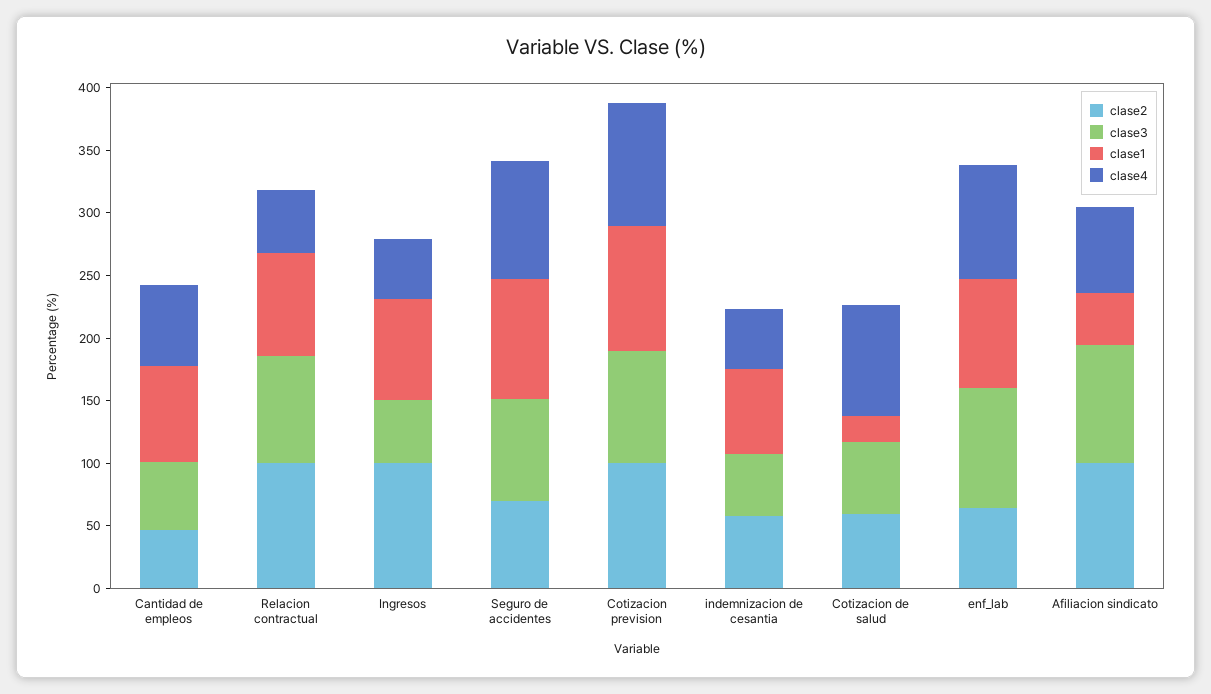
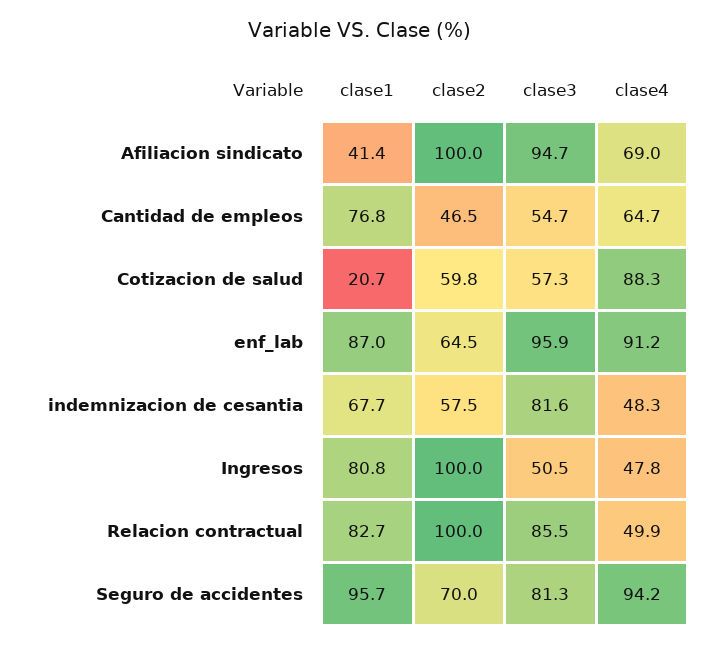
  {
    "clase2": {
      "Cantidad de empleos": 46.5,
      "Relacion contractual": 100,
      "Ingresos": 100,
      "Seguro de accidentes": 70,
-     "Cotizacion prevision": 100,
      "indemnizacion de cesantia": 57.5,
      "Cotizacion de salud": 59.8,
      "enf_lab": 64.5,
      "Afiliacion sindicato": 100
    },
    "clase3": {
      "Cantidad de empleos": 54.7,
      "Relacion contractual": 85.5,
      "Ingresos": 50.5,
      "Seguro de accidentes": 81.3,
-     "Cotizacion prevision": 90,
-     "indemnizacion de cesantia": 50,
+     "indemnizacion de cesantia": 81.6,
      "Cotizacion de salud": 57.3,
      "enf_lab": 95.9,
      "Afiliacion sindicato": 94.7
    },
    "clase1": {
      "Cantidad de empleos": 76.8,
      "Relacion contractual": 82.7,
      "Ingresos": 80.8,
      "Seguro de accidentes": 95.7,
-     "Cotizacion prevision": 100,
      "indemnizacion de cesantia": 67.7,
      "Cotizacion de salud": 20.7,
      "enf_lab": 87,
      "Afiliacion sindicato": 41.4
    },
    "clase4": {
      "Cantidad de empleos": 64.7,
      "Relacion contractual": 49.9,
      "Ingresos": 47.8,
      "Seguro de accidentes": 94.2,
-     "Cotizacion prevision": 100,
      "indemnizacion de cesantia": 48.3,
      "Cotizacion de salud": 88.3,
      "enf_lab": 91.2,
      "Afiliacion sindicato": 69
    }
  }

